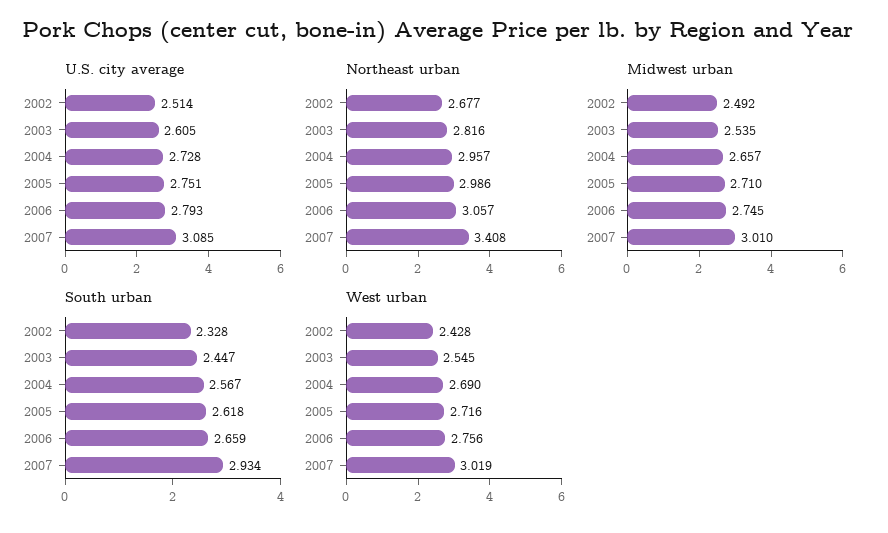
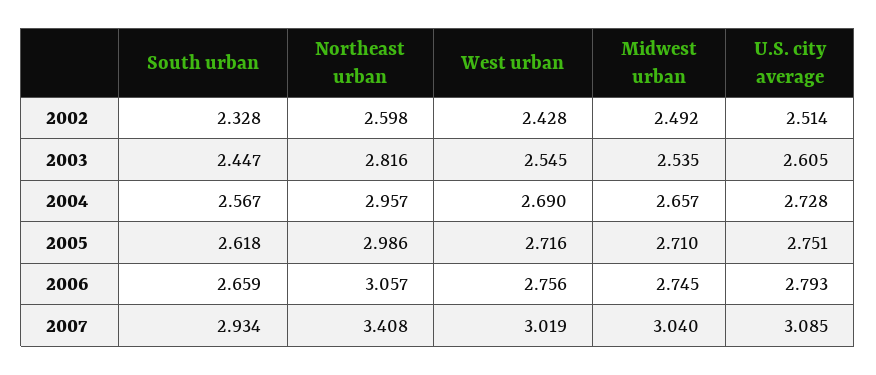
  {
    "U.S. city average": {
      "2002": 2.514,
      "2003": 2.605,
      "2004": 2.728,
      "2005": 2.751,
      "2006": 2.793,
      "2007": 3.085
    },
    "Northeast urban": {
-     "2002": 2.677,
+     "2002": 2.598,
      "2003": 2.816,
      "2004": 2.957,
      "2005": 2.986,
      "2006": 3.057,
      "2007": 3.408
    },
    "Midwest urban": {
      "2002": 2.492,
      "2003": 2.535,
      "2004": 2.657,
      "2005": 2.71,
      "2006": 2.745,
-     "2007": 3.01
+     "2007": 3.04
    },
    "South urban": {
      "2002": 2.328,
      "2003": 2.447,
      "2004": 2.567,
      "2005": 2.618,
      "2006": 2.659,
      "2007": 2.934
    },
    "West urban": {
      "2002": 2.428,
      "2003": 2.545,
      "2004": 2.69,
      "2005": 2.716,
      "2006": 2.756,
      "2007": 3.019
    }
  }

